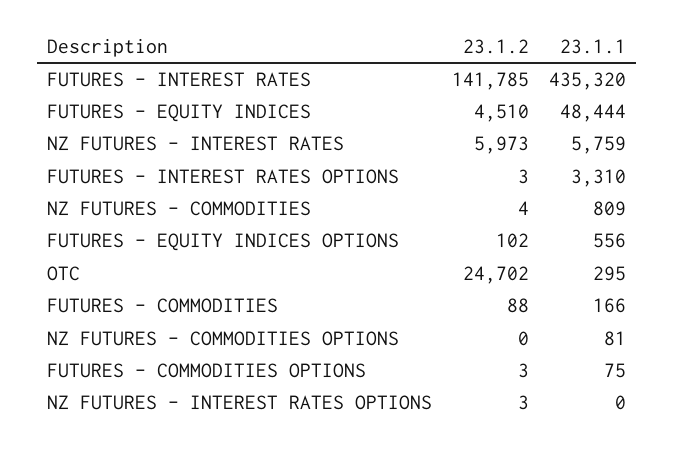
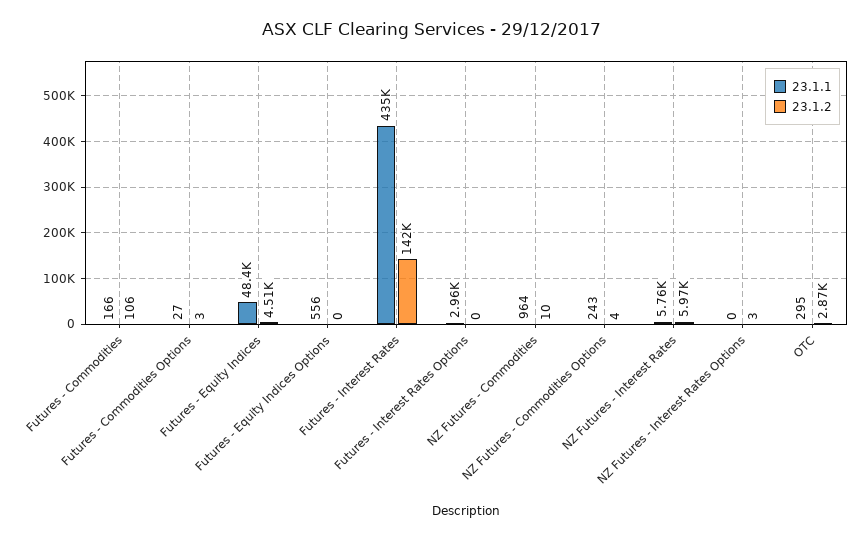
  {
    "23.1.2": {
      "FUTURES - INTEREST RATES": 141785,
      "FUTURES - EQUITY INDICES": 4510,
      "NZ FUTURES - INTEREST RATES": 5973,
-     "FUTURES - INTEREST RATES OPTIONS": 3,
+     "FUTURES - INTEREST RATES OPTIONS": 0,
-     "NZ FUTURES - COMMODITIES": 4,
+     "NZ FUTURES - COMMODITIES": 10,
-     "FUTURES - EQUITY INDICES OPTIONS": 102,
+     "FUTURES - EQUITY INDICES OPTIONS": 0,
-     "OTC": 24702,
+     "OTC": 2870,
-     "FUTURES - COMMODITIES": 88,
+     "FUTURES - COMMODITIES": 106,
-     "NZ FUTURES - COMMODITIES OPTIONS": 0,
+     "NZ FUTURES - COMMODITIES OPTIONS": 4,
      "FUTURES - COMMODITIES OPTIONS": 3,
      "NZ FUTURES - INTEREST RATES OPTIONS": 3
    },
    "23.1.1": {
      "FUTURES - INTEREST RATES": 435320,
      "FUTURES - EQUITY INDICES": 48444,
      "NZ FUTURES - INTEREST RATES": 5759,
-     "FUTURES - INTEREST RATES OPTIONS": 3310,
+     "FUTURES - INTEREST RATES OPTIONS": 2960,
-     "NZ FUTURES - COMMODITIES": 809,
+     "NZ FUTURES - COMMODITIES": 964,
      "FUTURES - EQUITY INDICES OPTIONS": 556,
      "OTC": 295,
      "FUTURES - COMMODITIES": 166,
-     "NZ FUTURES - COMMODITIES OPTIONS": 81,
+     "NZ FUTURES - COMMODITIES OPTIONS": 243,
-     "FUTURES - COMMODITIES OPTIONS": 75,
+     "FUTURES - COMMODITIES OPTIONS": 27,
      "NZ FUTURES - INTEREST RATES OPTIONS": 0
    }
  }

